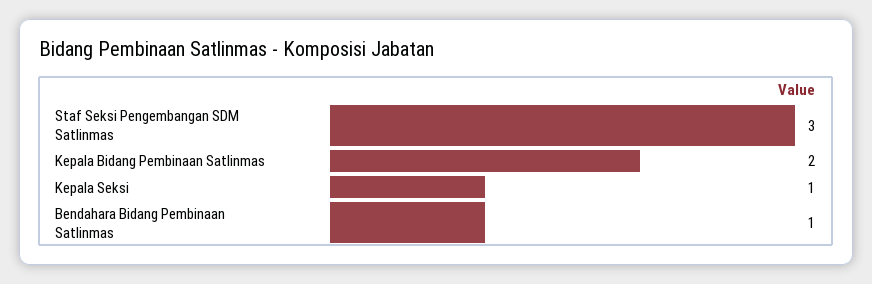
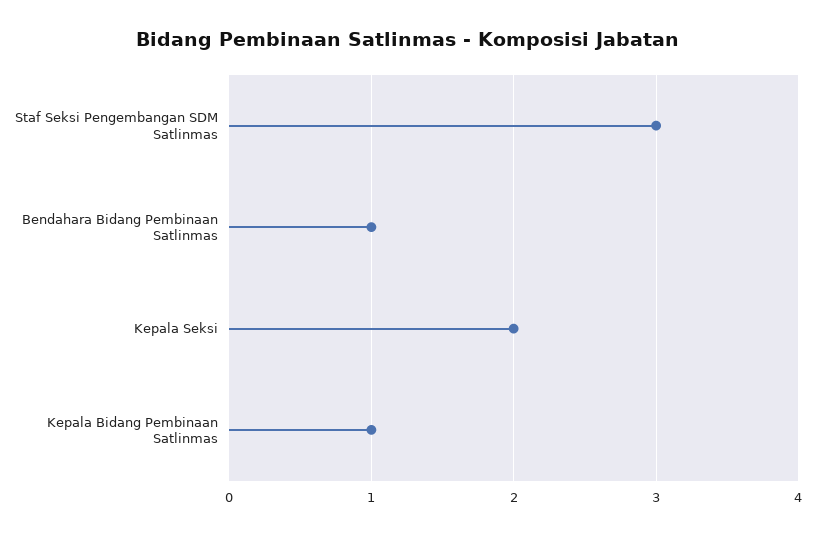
  {
    "Staf Seksi Pengembangan SDM Satlinmas": 3,
-   "Kepala Bidang Pembinaan Satlinmas": 2,
+   "Kepala Bidang Pembinaan Satlinmas": 1,
-   "Kepala Seksi": 1,
+   "Kepala Seksi": 2,
    "Bendahara Bidang Pembinaan Satlinmas": 1
  }

